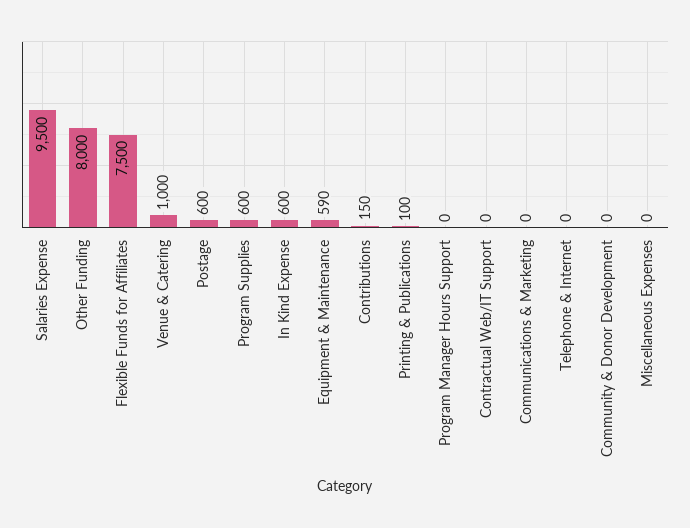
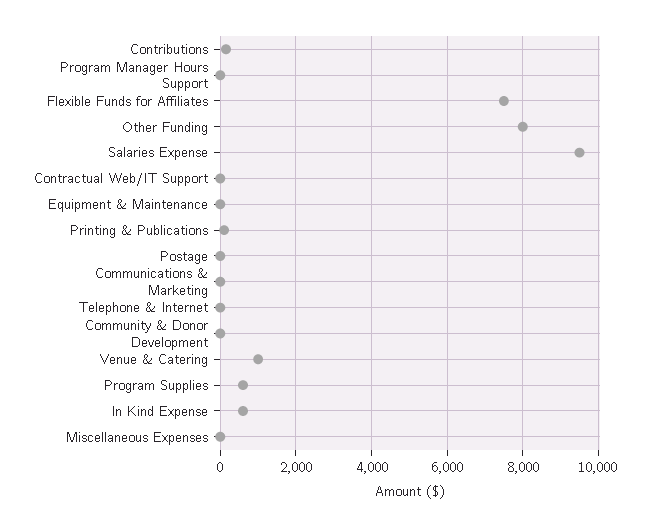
  {
    "Salaries Expense": 9500,
    "Other Funding": 8000,
    "Flexible Funds for Affiliates": 7500,
    "Venue & Catering": 1000,
-   "Postage": 600,
+   "Postage": 0,
    "Program Supplies": 600,
    "In Kind Expense": 600,
-   "Equipment & Maintenance": 590,
+   "Equipment & Maintenance": 0,
    "Contributions": 150,
    "Printing & Publications": 100,
    "Program Manager Hours Support": 0,
    "Contractual Web/IT Support": 0,
    "Communications & Marketing": 0,
    "Telephone & Internet": 0,
    "Community & Donor Development": 0,
    "Miscellaneous Expenses": 0
  }

